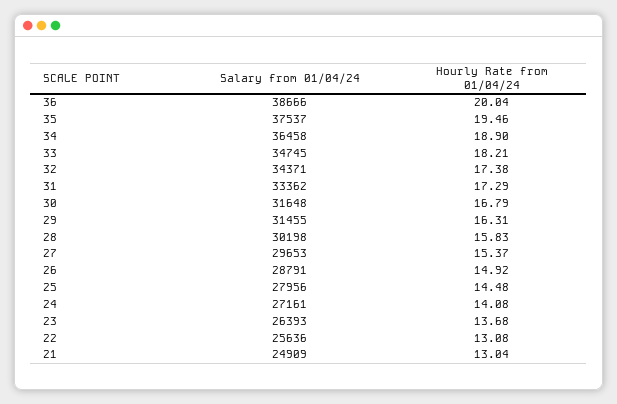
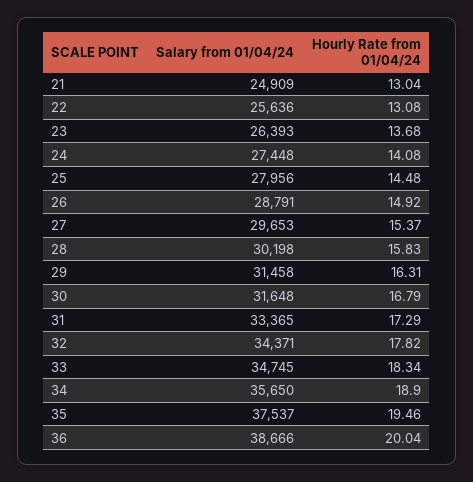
  {
    "Salary from 01/04/24": {
      "36": 38666,
      "35": 37537,
-     "34": 36458,
+     "34": 35650,
      "33": 34745,
      "32": 34371,
-     "31": 33362,
+     "31": 33365,
      "30": 31648,
-     "29": 31455,
+     "29": 31458,
      "28": 30198,
      "27": 29653,
      "26": 28791,
      "25": 27956,
-     "24": 27161,
+     "24": 27448,
      "23": 26393,
      "22": 25636,
      "21": 24909
    },
    "Hourly Rate from 01/04/24": {
      "36": 20.04,
      "35": 19.46,
      "34": 18.9,
-     "33": 18.21,
+     "33": 18.34,
-     "32": 17.38,
+     "32": 17.82,
      "31": 17.29,
      "30": 16.79,
      "29": 16.31,
      "28": 15.83,
      "27": 15.37,
      "26": 14.92,
      "25": 14.48,
      "24": 14.08,
      "23": 13.68,
      "22": 13.08,
      "21": 13.04
    }
  }

